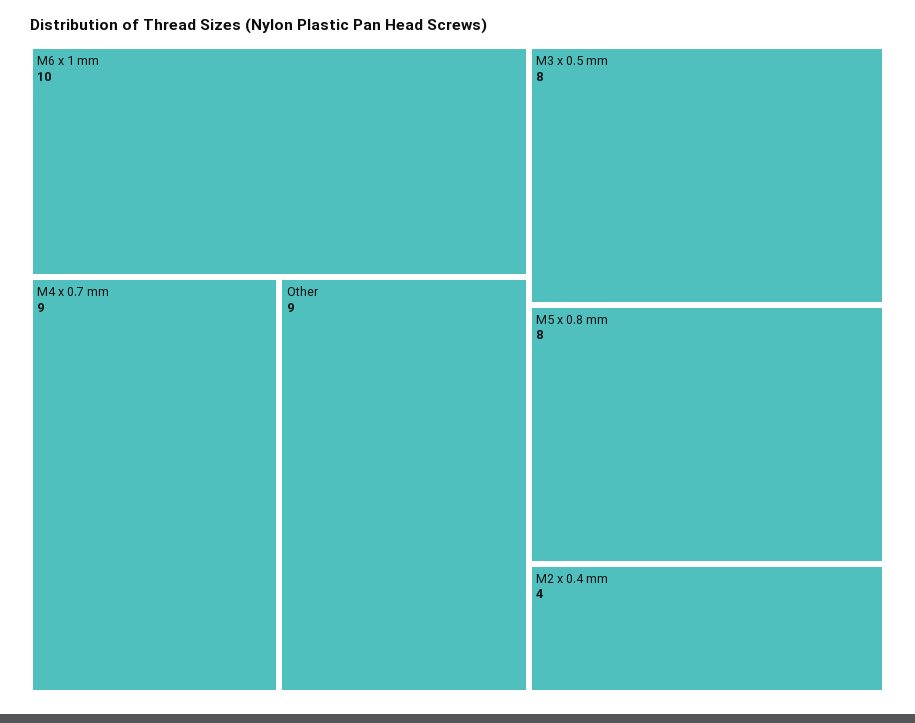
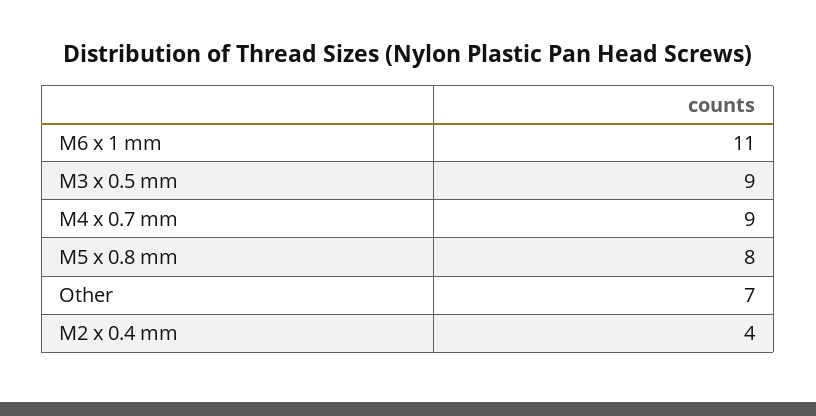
  {
-   "M6 x 1 mm": 10,
+   "M6 x 1 mm": 11,
    "M4 x 0.7 mm": 9,
-   "Other": 9,
+   "Other": 7,
-   "M3 x 0.5 mm": 8,
+   "M3 x 0.5 mm": 9,
    "M5 x 0.8 mm": 8,
    "M2 x 0.4 mm": 4
  }

